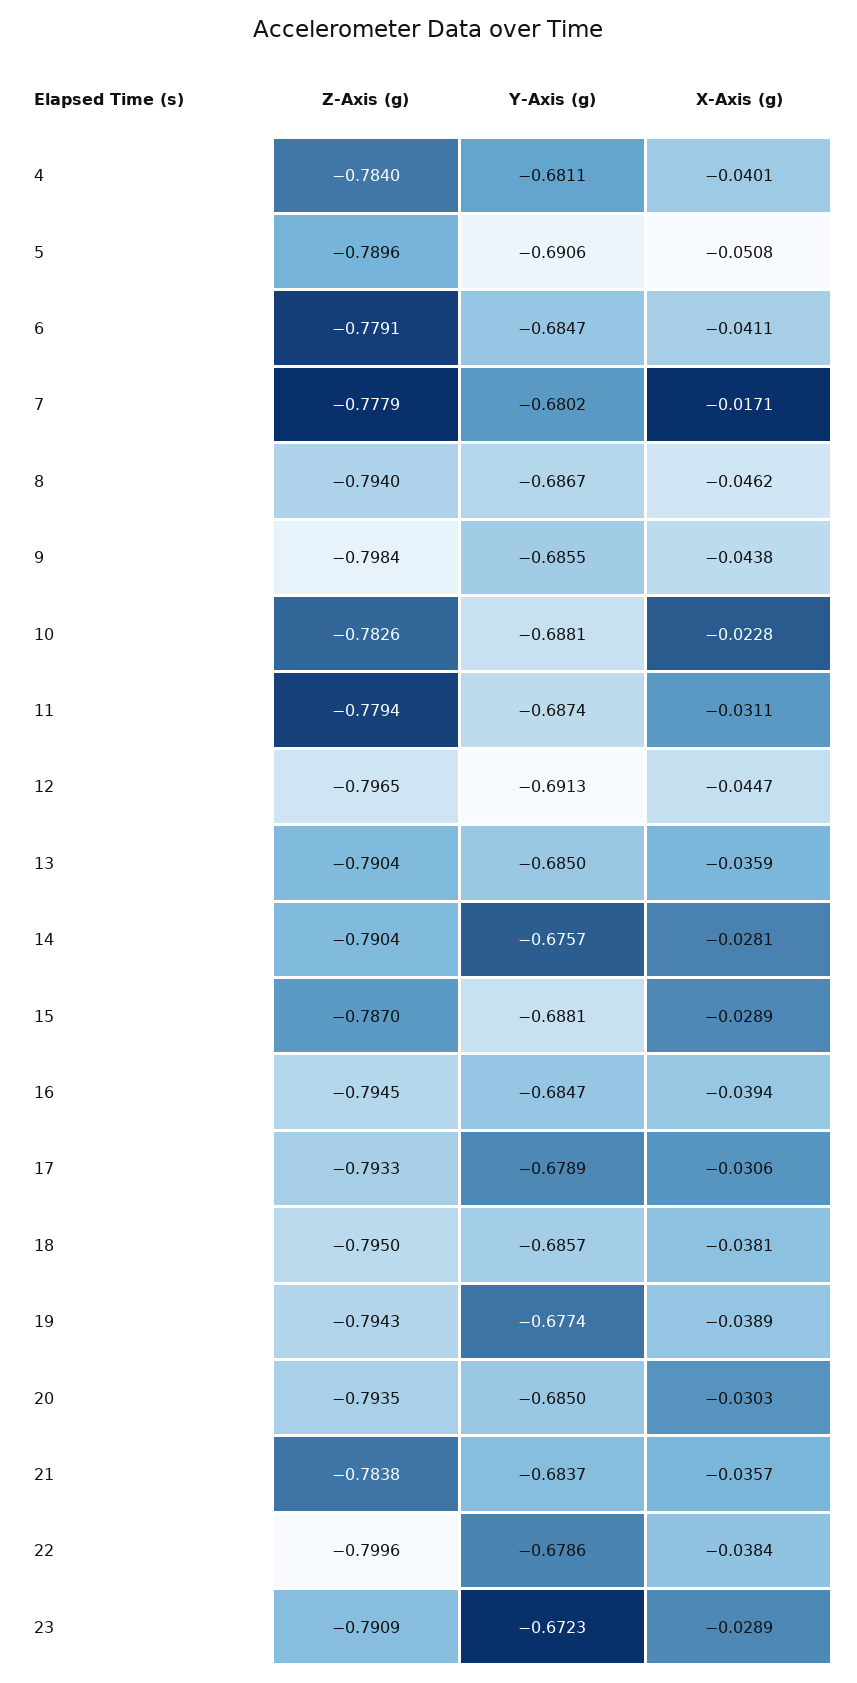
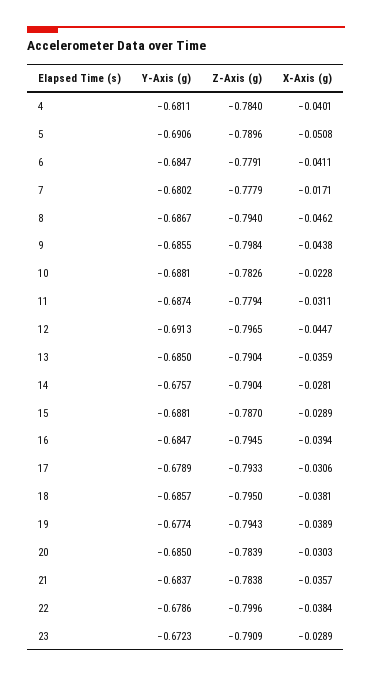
  {
    "Z-Axis (g)": {
      "4": -0.784,
      "5": -0.7896,
      "6": -0.7791,
      "7": -0.7779,
      "8": -0.794,
      "9": -0.7984,
      "10": -0.7826,
      "11": -0.7794,
      "12": -0.7965,
      "13": -0.7904,
      "14": -0.7904,
      "15": -0.787,
      "16": -0.7945,
      "17": -0.7933,
      "18": -0.795,
      "19": -0.7943,
-     "20": -0.7935,
+     "20": -0.7839,
      "21": -0.7838,
      "22": -0.7996,
      "23": -0.7909
    },
    "Y-Axis (g)": {
      "4": -0.6811,
      "5": -0.6906,
      "6": -0.6847,
      "7": -0.6802,
      "8": -0.6867,
      "9": -0.6855,
      "10": -0.6881,
      "11": -0.6874,
      "12": -0.6913,
      "13": -0.685,
      "14": -0.6757,
      "15": -0.6881,
      "16": -0.6847,
      "17": -0.6789,
      "18": -0.6857,
      "19": -0.6774,
      "20": -0.685,
      "21": -0.6837,
      "22": -0.6786,
      "23": -0.6723
    },
    "X-Axis (g)": {
      "4": -0.0401,
      "5": -0.0508,
      "6": -0.0411,
      "7": -0.0171,
      "8": -0.0462,
      "9": -0.0438,
      "10": -0.0228,
      "11": -0.0311,
      "12": -0.0447,
      "13": -0.0359,
      "14": -0.0281,
      "15": -0.0289,
      "16": -0.0394,
      "17": -0.0306,
      "18": -0.0381,
      "19": -0.0389,
      "20": -0.0303,
      "21": -0.0357,
      "22": -0.0384,
      "23": -0.0289
    }
  }

